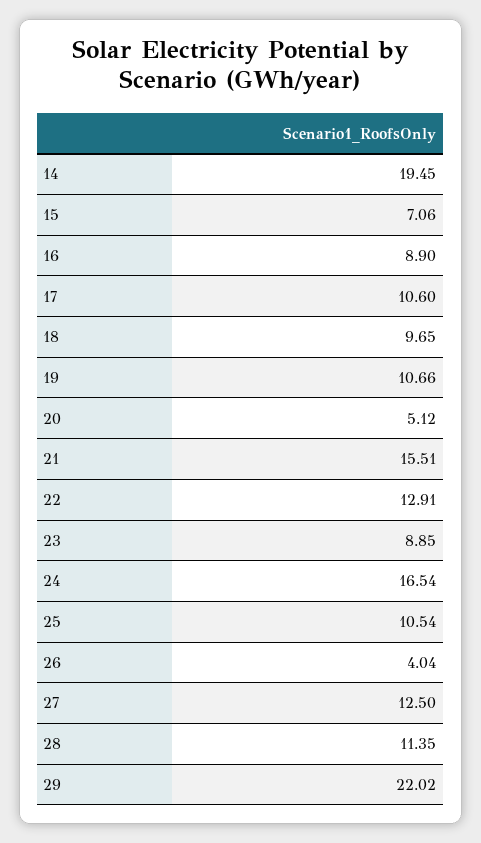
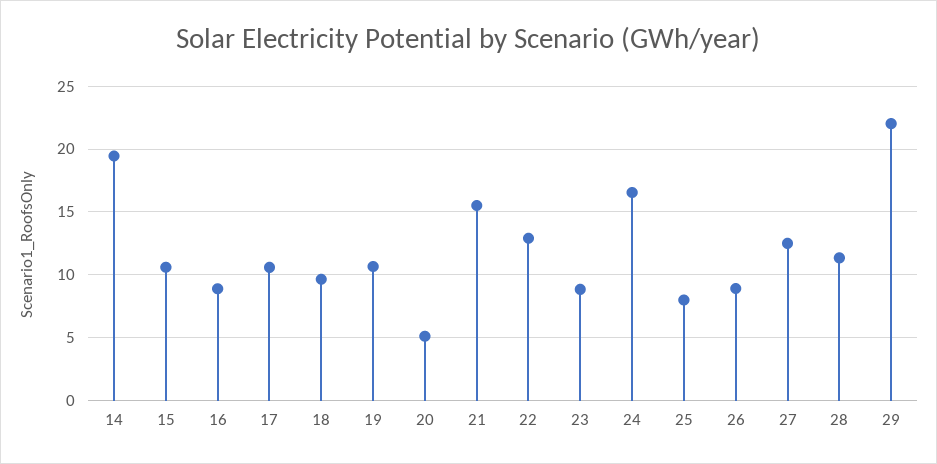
  {
    "14": 19.45,
-   "15": 7.06,
+   "15": 10.5,
    "16": 8.9,
    "17": 10.6,
    "18": 9.65,
    "19": 10.66,
    "20": 5.12,
    "21": 15.51,
    "22": 12.91,
    "23": 8.85,
    "24": 16.54,
-   "25": 10.54,
+   "25": 8,
-   "26": 4.04,
+   "26": 9,
    "27": 12.5,
    "28": 11.35,
    "29": 22.02
  }

